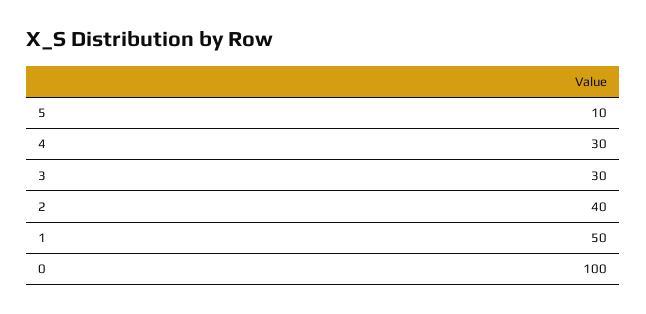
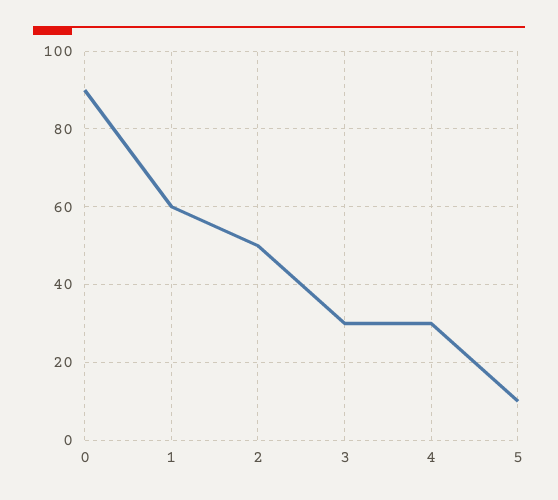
  {
    "5": 10,
    "4": 30,
    "3": 30,
-   "2": 40,
+   "2": 50,
-   "1": 50,
+   "1": 60,
-   "0": 100
+   "0": 90
  }

